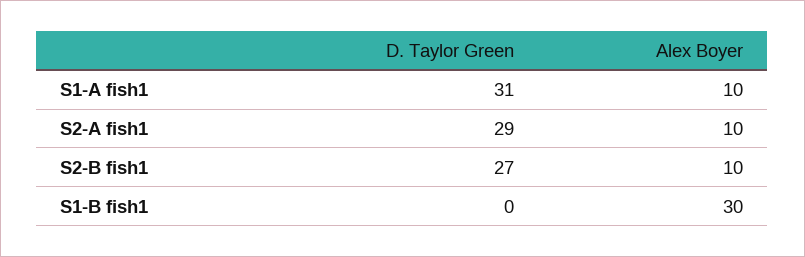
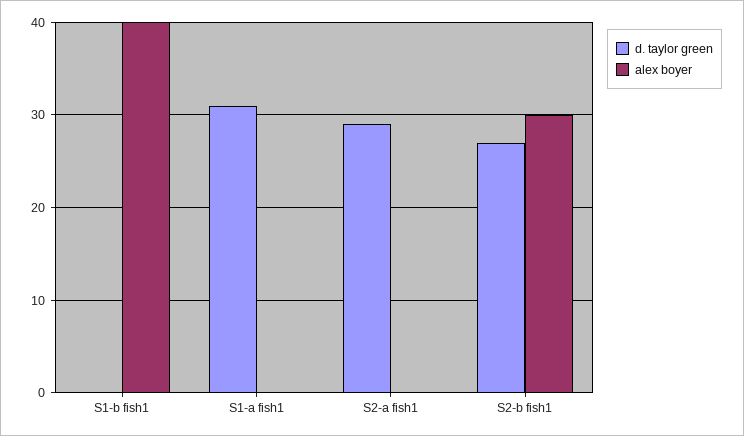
  {
    "D. Taylor Green": {
      "S1-A fish1": 31,
      "S2-A fish1": 29,
      "S2-B fish1": 27,
      "S1-B fish1": 0
    },
    "Alex Boyer": {
-     "S1-A fish1": 10,
+     "S1-A fish1": 0,
-     "S2-A fish1": 10,
+     "S2-A fish1": 0,
-     "S2-B fish1": 10,
+     "S2-B fish1": 30,
-     "S1-B fish1": 30
+     "S1-B fish1": 40
    }
  }

